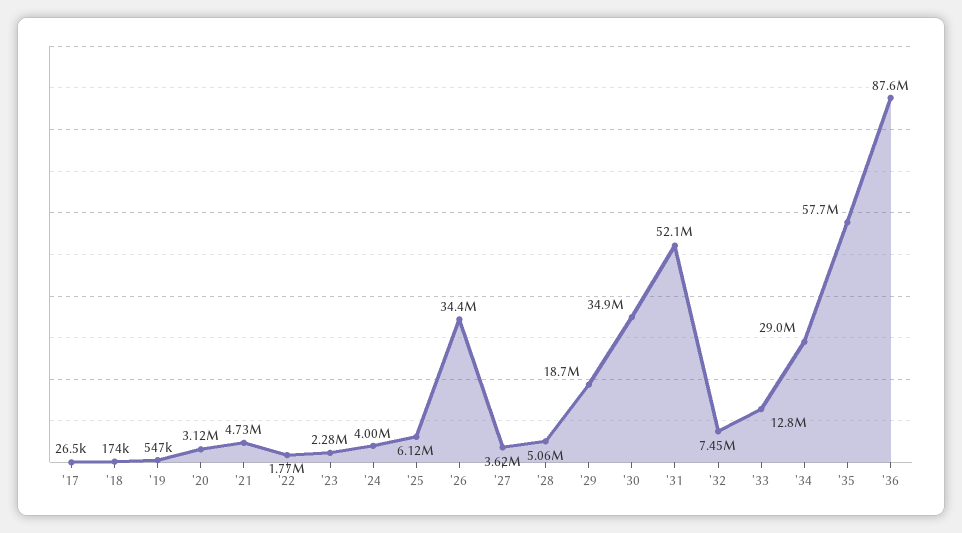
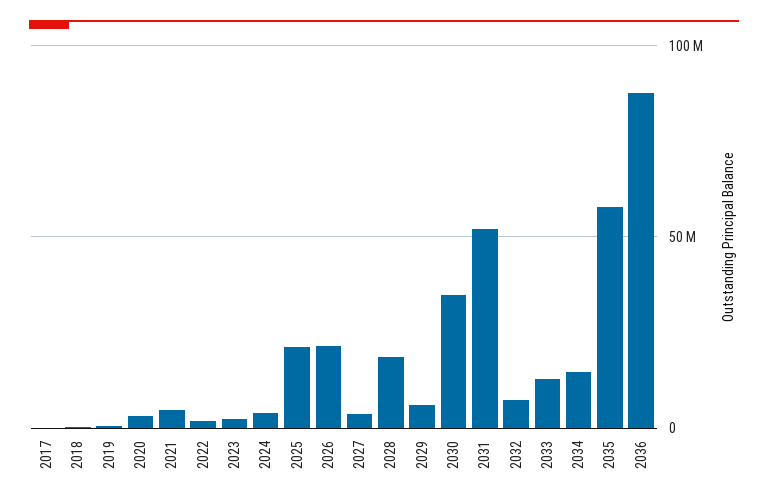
  {
    "'17": 26500,
    "'18": 174000,
    "'19": 547000,
    "'20": 3120000,
    "'21": 4730000,
    "'22": 1770000,
    "'23": 2280000,
    "'24": 4000000,
-   "'25": 6120000,
+   "'25": 20000000,
-   "'26": 34400000,
+   "'26": 20000000,
    "'27": 3620000,
-   "'28": 5060000,
+   "'28": 20000000,
-   "'29": 18700000,
+   "'29": 5000000,
    "'30": 34900000,
    "'31": 52100000,
    "'32": 7450000,
    "'33": 12800000,
-   "'34": 29000000,
+   "'34": 15000000,
    "'35": 57700000,
    "'36": 87600000
  }

